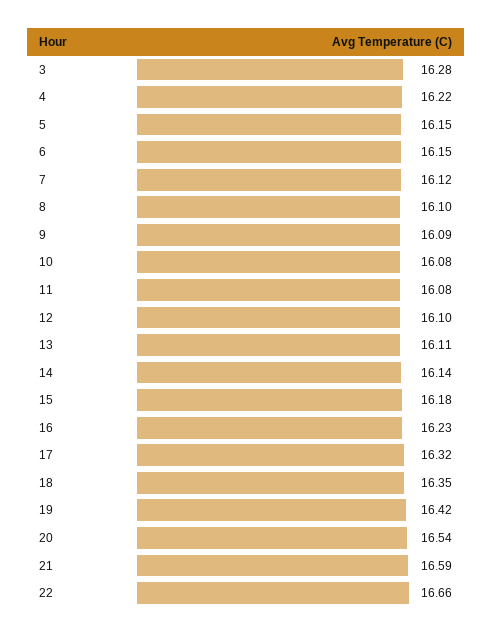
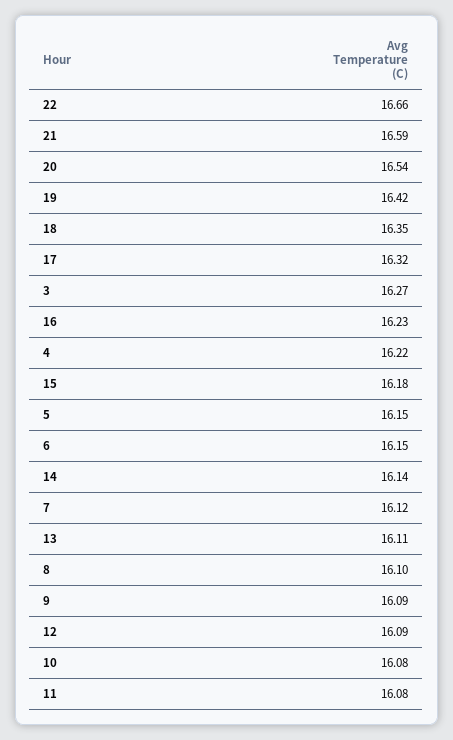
  {
-   "3": 16.28,
+   "3": 16.27,
    "4": 16.22,
    "5": 16.15,
    "6": 16.15,
    "7": 16.12,
    "8": 16.1,
    "9": 16.09,
    "10": 16.08,
    "11": 16.08,
-   "12": 16.1,
+   "12": 16.09,
    "13": 16.11,
    "14": 16.14,
    "15": 16.18,
    "16": 16.23,
    "17": 16.32,
    "18": 16.35,
    "19": 16.42,
    "20": 16.54,
    "21": 16.59,
    "22": 16.66
  }

